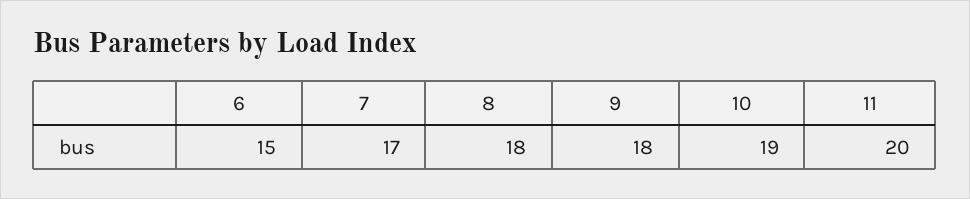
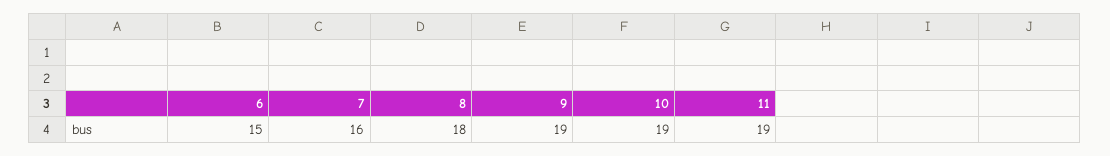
  {
    "6": 15,
-   "7": 17,
+   "7": 16,
    "8": 18,
-   "9": 18,
+   "9": 19,
    "10": 19,
-   "11": 20
+   "11": 19
  }

